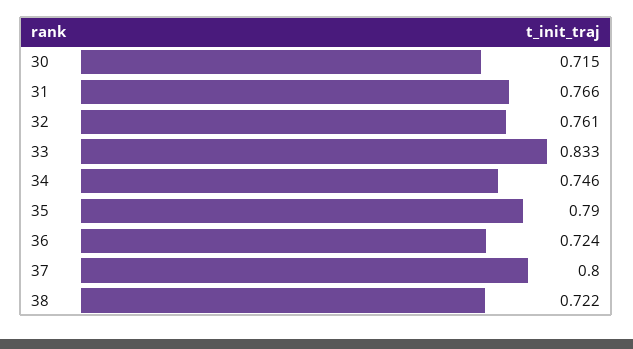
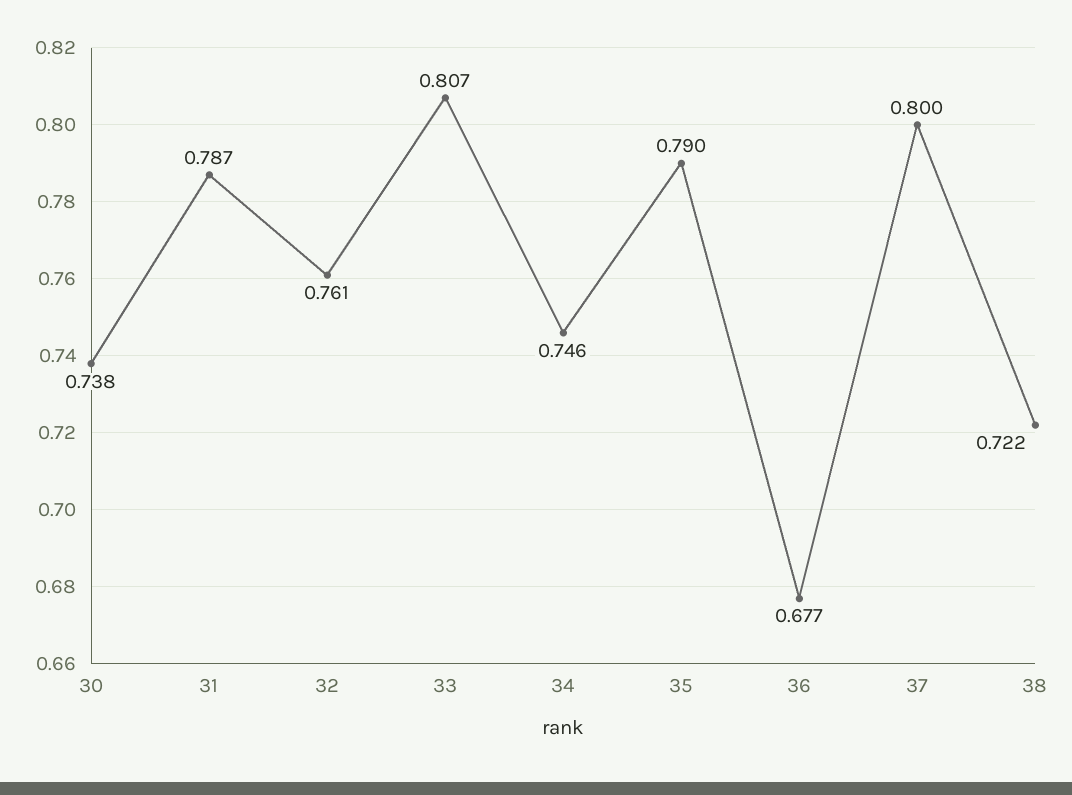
  {
-   "30": 0.715,
+   "30": 0.738,
-   "31": 0.766,
+   "31": 0.787,
    "32": 0.761,
-   "33": 0.833,
+   "33": 0.807,
    "34": 0.746,
    "35": 0.79,
-   "36": 0.724,
+   "36": 0.677,
    "37": 0.8,
    "38": 0.722
  }

